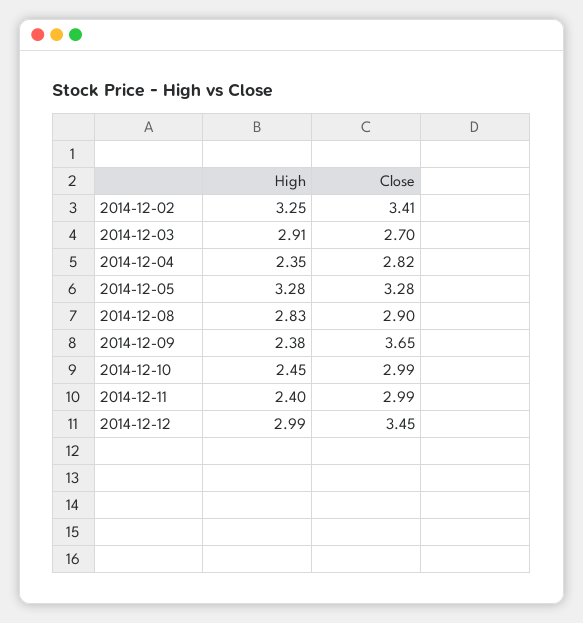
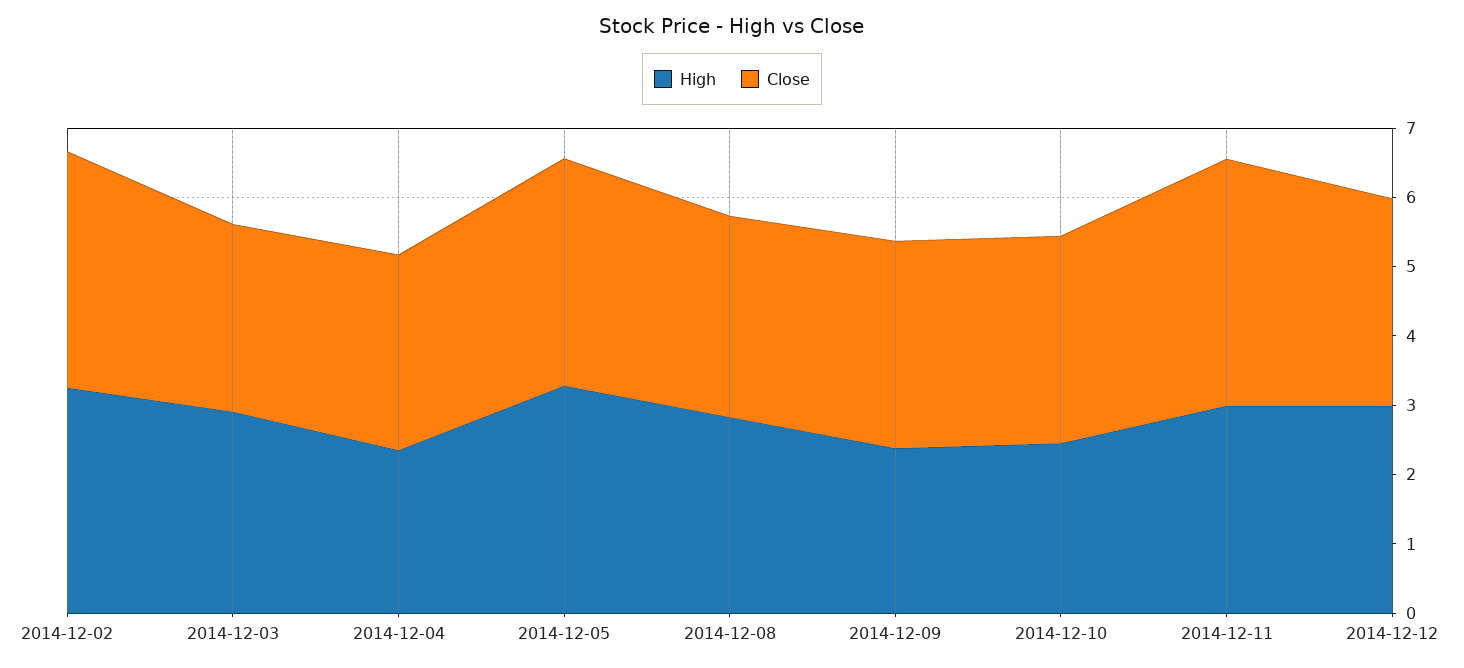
  {
    "High": {
      "2014-12-02": 3.25,
      "2014-12-03": 2.91,
      "2014-12-04": 2.35,
      "2014-12-05": 3.28,
      "2014-12-08": 2.83,
      "2014-12-09": 2.38,
      "2014-12-10": 2.45,
-     "2014-12-11": 2.4,
+     "2014-12-11": 3,
      "2014-12-12": 2.99
    },
    "Close": {
      "2014-12-02": 3.41,
      "2014-12-03": 2.7,
      "2014-12-04": 2.82,
      "2014-12-05": 3.28,
      "2014-12-08": 2.9,
-     "2014-12-09": 3.65,
+     "2014-12-09": 3,
      "2014-12-10": 2.99,
-     "2014-12-11": 2.99,
+     "2014-12-11": 3.6,
-     "2014-12-12": 3.45
+     "2014-12-12": 3
    }
  }

